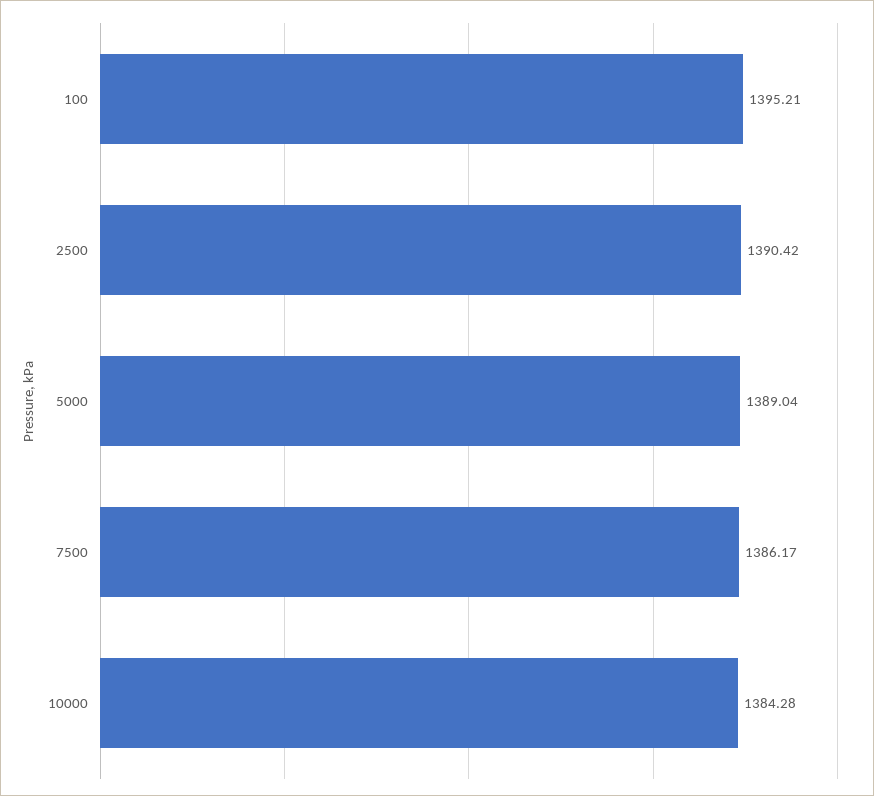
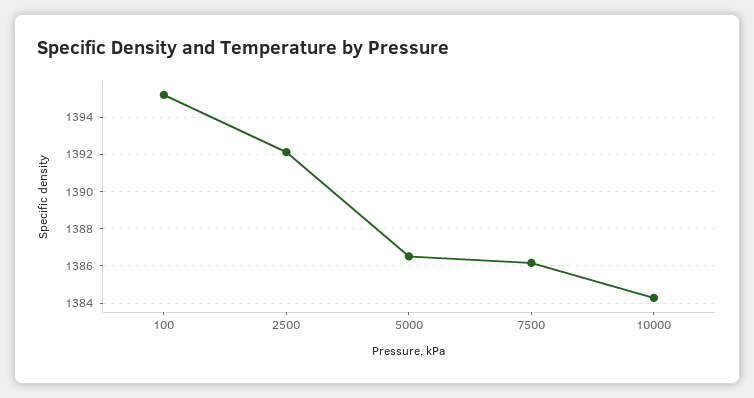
  {
    "100": 1395.21,
-   "2500": 1390.42,
+   "2500": 1392,
-   "5000": 1389.04,
+   "5000": 1386.5,
    "7500": 1386.17,
    "10000": 1384.28
  }

